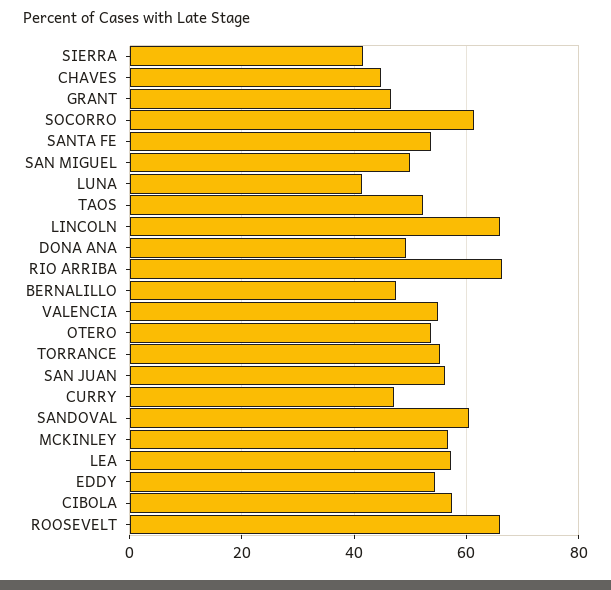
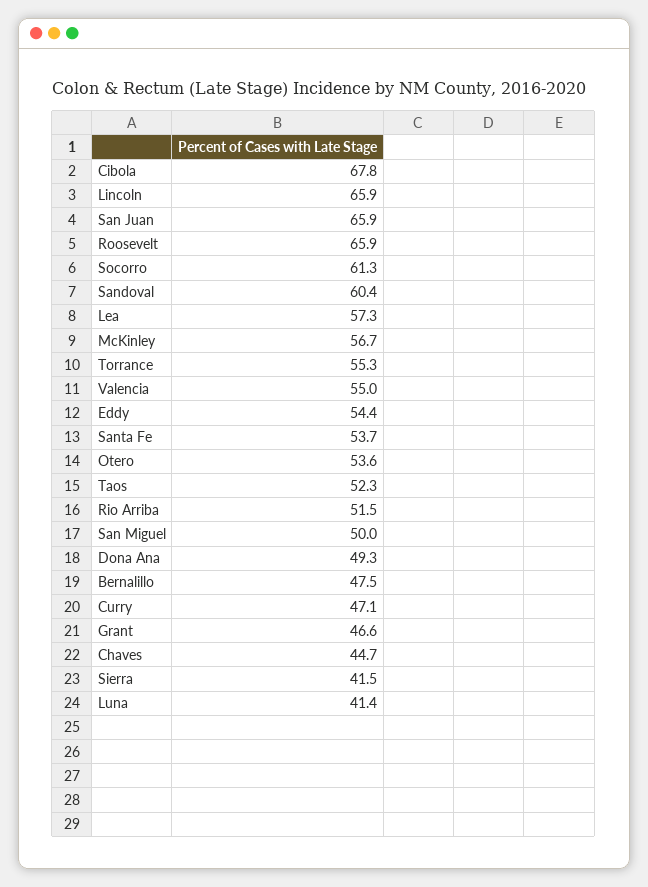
  {
    "SIERRA": 41.5,
    "CHAVES": 44.7,
    "GRANT": 46.6,
    "SOCORRO": 61.3,
    "SANTA FE": 53.7,
    "SAN MIGUEL": 50,
    "LUNA": 41.4,
    "TAOS": 52.3,
    "LINCOLN": 65.9,
    "DONA ANA": 49.3,
-   "RIO ARRIBA": 66,
+   "RIO ARRIBA": 51.5,
    "BERNALILLO": 47.5,
    "VALENCIA": 55,
    "OTERO": 53.6,
    "TORRANCE": 55.3,
-   "SAN JUAN": 56,
+   "SAN JUAN": 65.9,
    "CURRY": 47.1,
    "SANDOVAL": 60.4,
    "MCKINLEY": 56.7,
    "LEA": 57.3,
    "EDDY": 54.4,
-   "CIBOLA": 58,
+   "CIBOLA": 67.8,
    "ROOSEVELT": 65.9
  }

